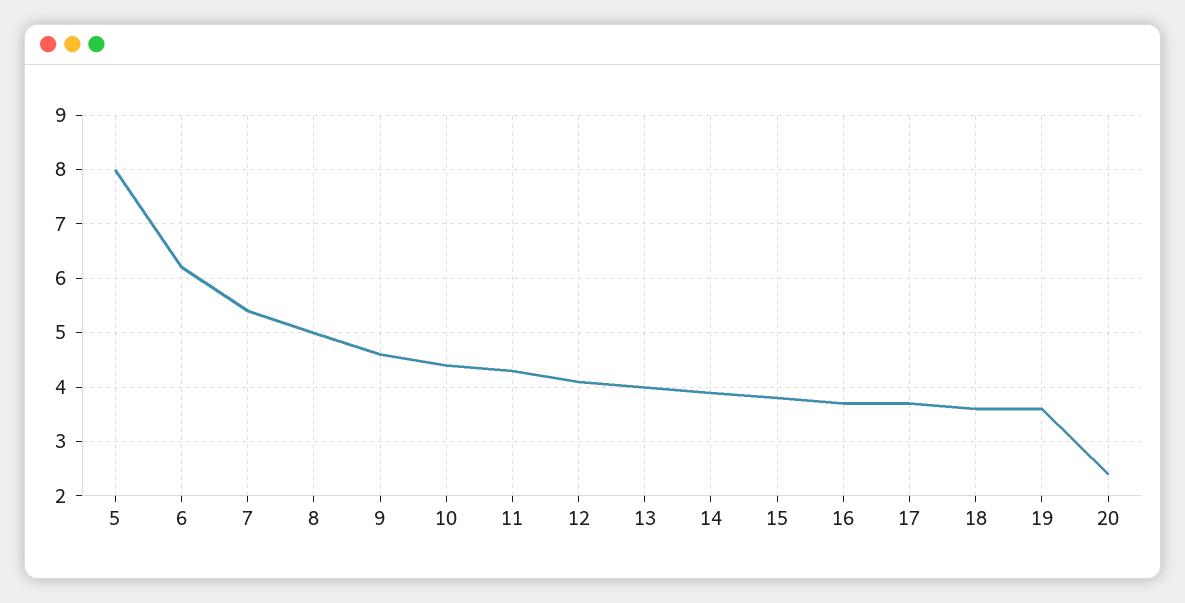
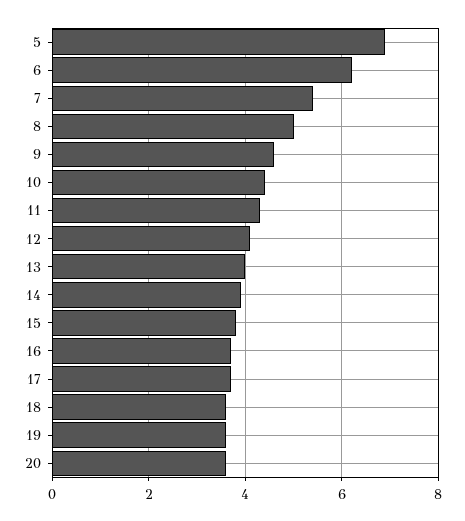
  {
-   "5": 8,
+   "5": 7,
    "6": 6,
    "7": 5.5,
    "8": 5,
    "9": 4.5,
    "10": 4.5,
    "11": 4.5,
    "12": 4,
    "13": 4,
    "14": 4,
    "15": 4,
    "16": 3.5,
    "17": 3.5,
    "18": 3.5,
    "19": 3.5,
-   "20": 2.5
+   "20": 3.5
  }

